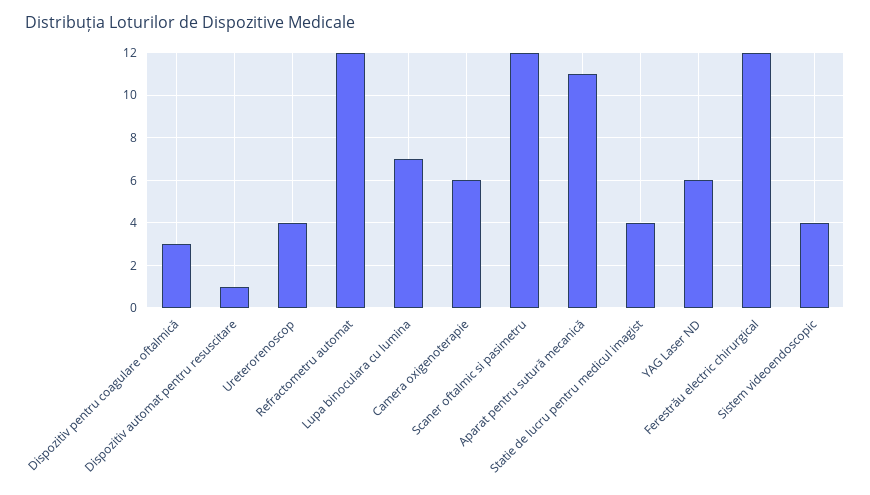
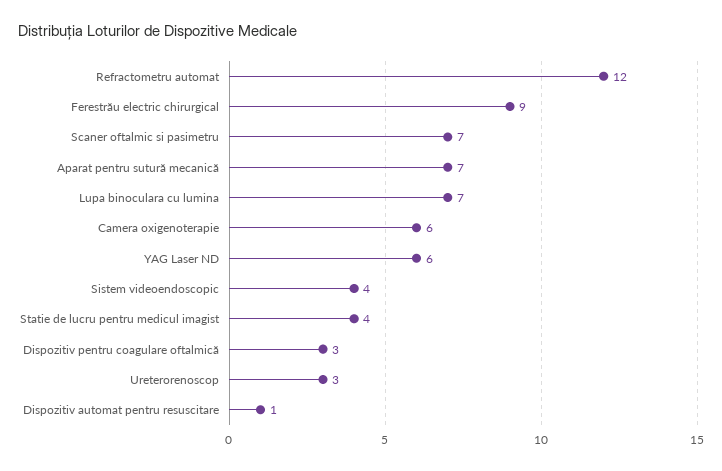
  {
    "Dispozitiv pentru coagulare oftalmică": 3,
    "Dispozitiv automat pentru resuscitare": 1,
-   "Ureterorenoscop": 4,
+   "Ureterorenoscop": 3,
    "Refractometru automat": 12,
    "Lupa binoculara cu lumina": 7,
    "Camera oxigenoterapie": 6,
-   "Scaner oftalmic si pasimetru": 12,
+   "Scaner oftalmic si pasimetru": 7,
-   "Aparat pentru sutură mecanică": 11,
+   "Aparat pentru sutură mecanică": 7,
    "Statie de lucru pentru medicul imagist": 4,
    "YAG Laser ND": 6,
-   "Ferestrău electric chirurgical": 12,
+   "Ferestrău electric chirurgical": 9,
    "Sistem videoendoscopic": 4
  }

